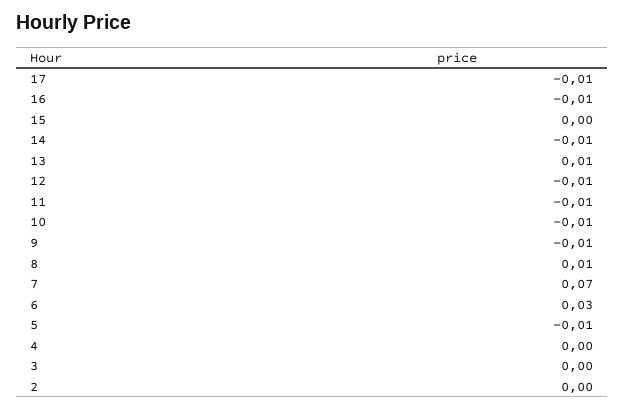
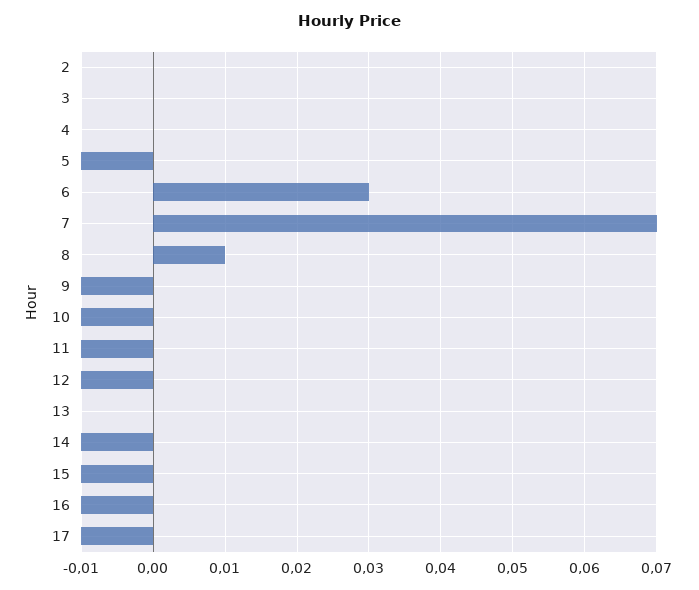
  {
    "17": -0.01,
    "16": -0.01,
-   "15": 0,
+   "15": -0.01,
    "14": -0.01,
-   "13": 0.01,
+   "13": 0,
    "12": -0.01,
    "11": -0.01,
    "10": -0.01,
    "9": -0.01,
    "8": 0.01,
    "7": 0.07,
    "6": 0.03,
    "5": -0.01,
    "4": 0,
    "3": 0,
    "2": 0
  }

